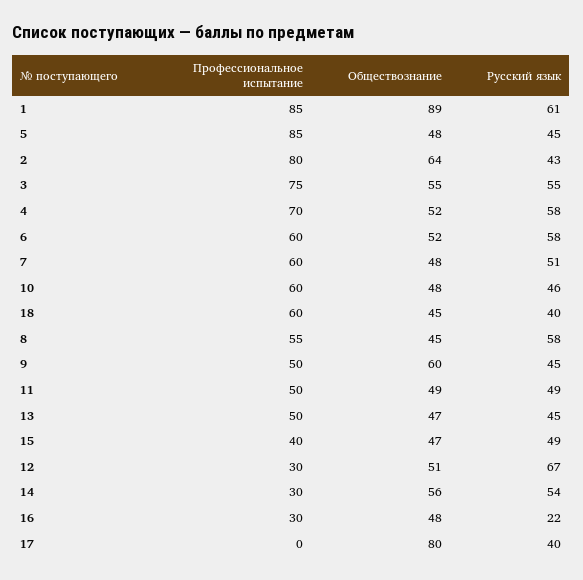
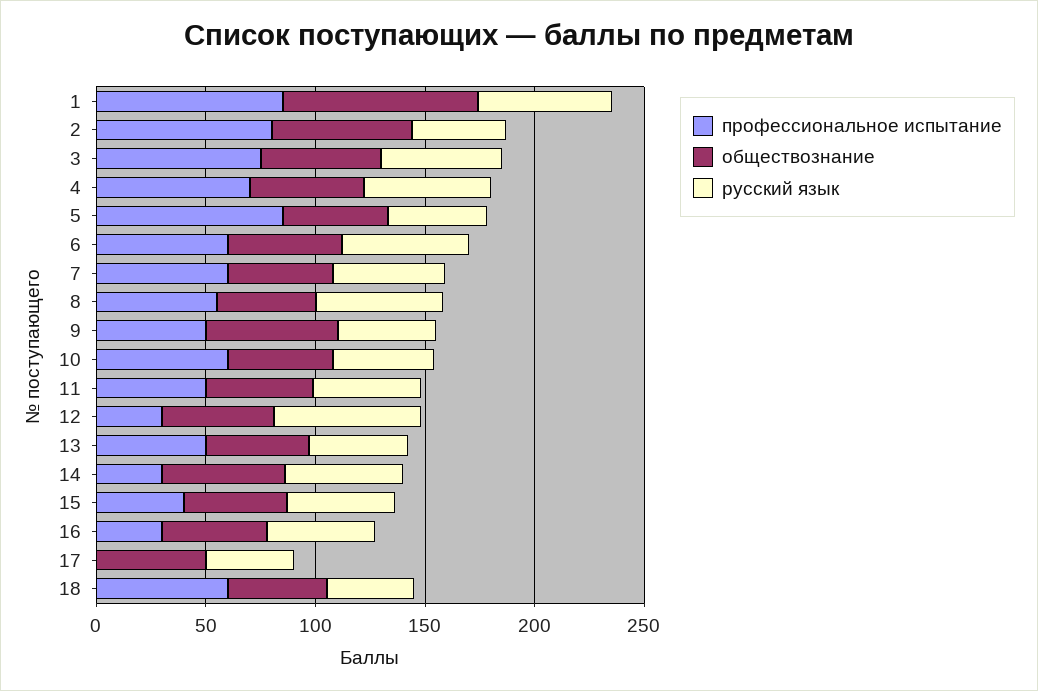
  {
    "Профессиональное испытание": {
      "1": 85,
      "5": 85,
      "2": 80,
      "3": 75,
      "4": 70,
      "6": 60,
      "7": 60,
      "10": 60,
      "18": 60,
      "8": 55,
      "9": 50,
      "11": 50,
      "13": 50,
      "15": 40,
      "12": 30,
      "14": 30,
      "16": 30,
      "17": 0
    },
    "Обществознание": {
      "1": 89,
      "5": 48,
      "2": 64,
      "3": 55,
      "4": 52,
      "6": 52,
      "7": 48,
      "10": 48,
      "18": 45,
      "8": 45,
      "9": 60,
      "11": 49,
      "13": 47,
      "15": 47,
      "12": 51,
      "14": 56,
      "16": 48,
-     "17": 80
+     "17": 50
    },
    "Русский язык": {
      "1": 61,
      "5": 45,
      "2": 43,
      "3": 55,
      "4": 58,
      "6": 58,
      "7": 51,
      "10": 46,
      "18": 40,
      "8": 58,
      "9": 45,
      "11": 49,
      "13": 45,
      "15": 49,
      "12": 67,
      "14": 54,
-     "16": 22,
+     "16": 50,
      "17": 40
    }
  }

